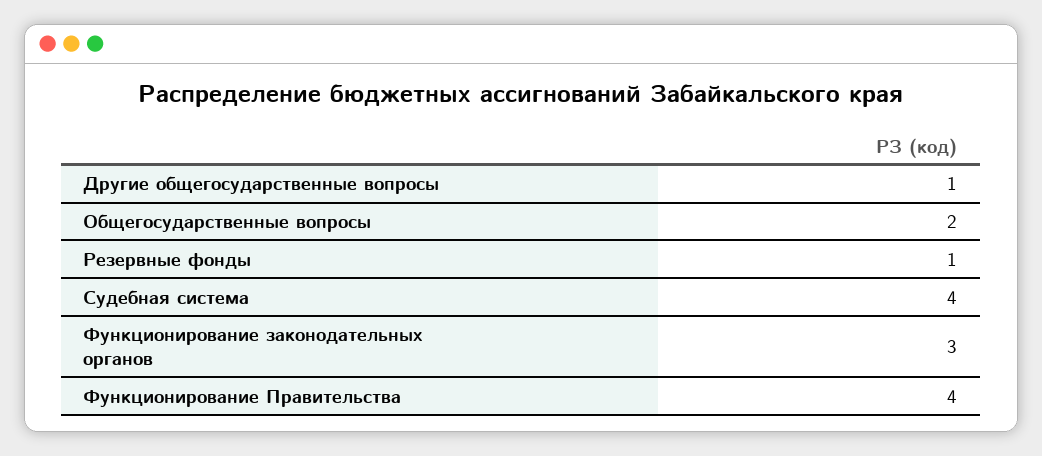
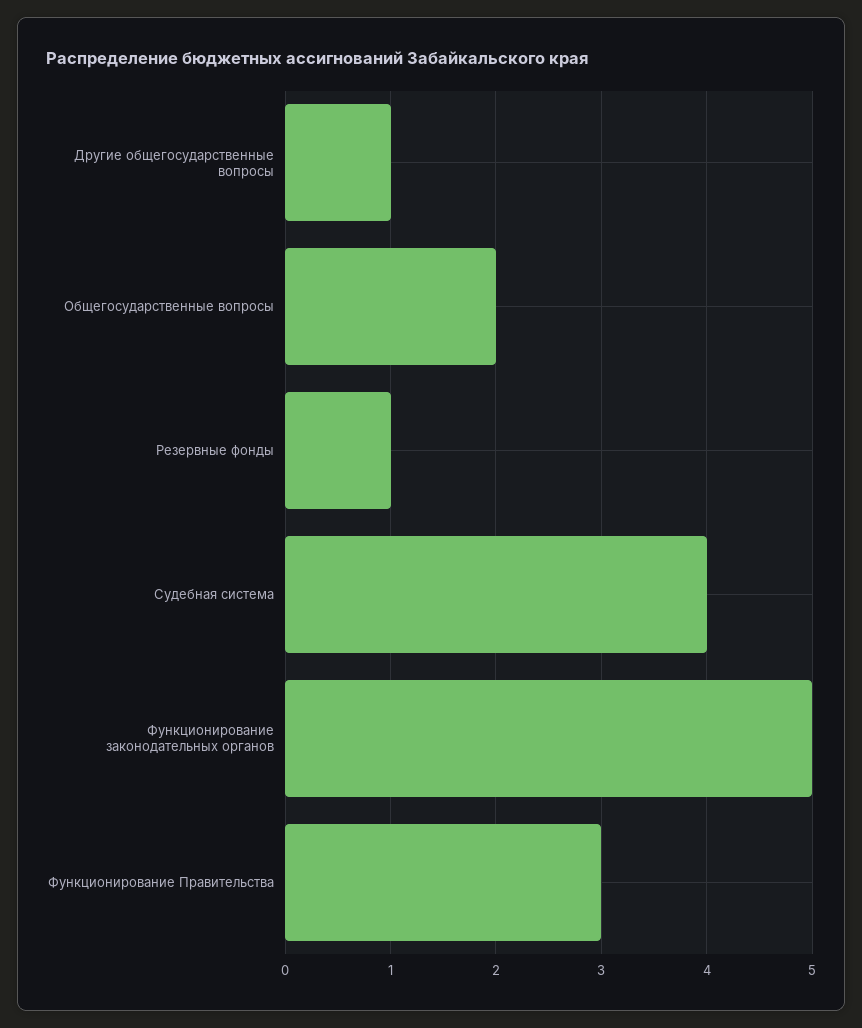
  {
    "Другие общегосударственные вопросы": 1,
    "Общегосударственные вопросы": 2,
    "Резервные фонды": 1,
    "Судебная система": 4,
-   "Функционирование законодательных органов": 3,
+   "Функционирование законодательных органов": 5,
-   "Функционирование Правительства": 4
+   "Функционирование Правительства": 3
  }

